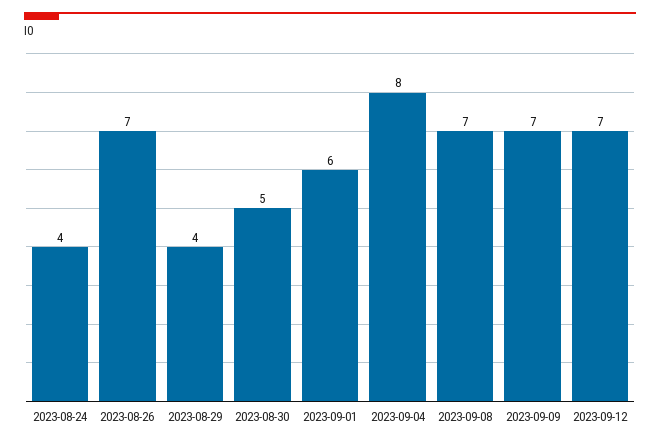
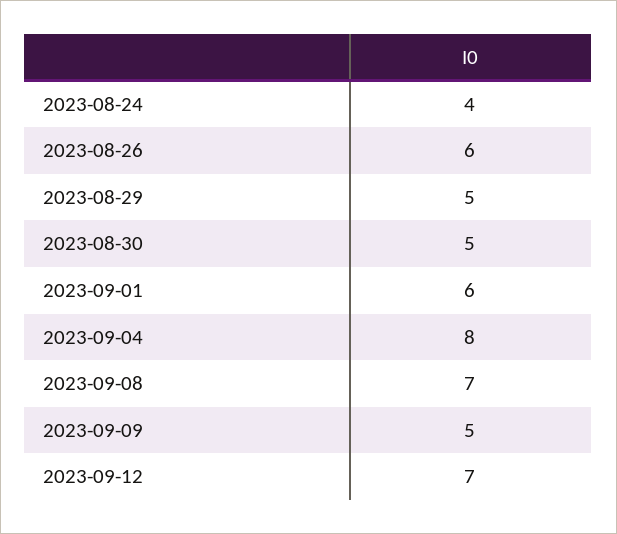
  {
    "2023-08-24": 4,
-   "2023-08-26": 7,
+   "2023-08-26": 6,
-   "2023-08-29": 4,
+   "2023-08-29": 5,
    "2023-08-30": 5,
    "2023-09-01": 6,
    "2023-09-04": 8,
    "2023-09-08": 7,
-   "2023-09-09": 7,
+   "2023-09-09": 5,
    "2023-09-12": 7
  }

